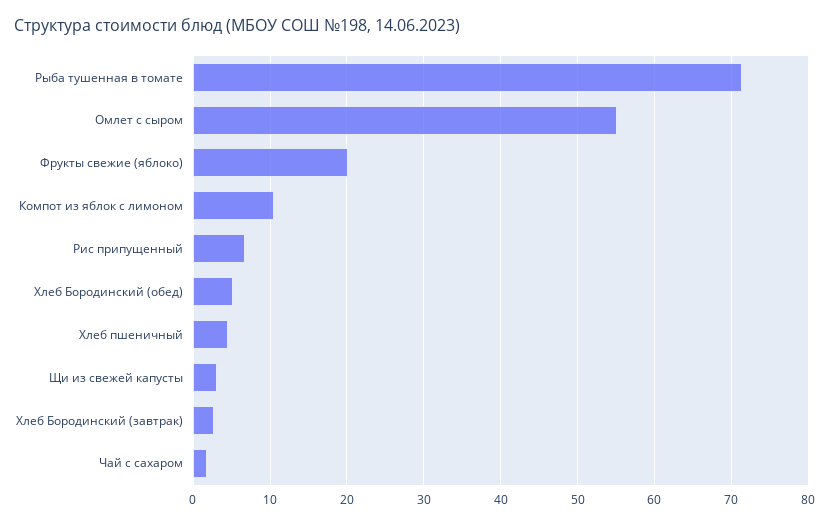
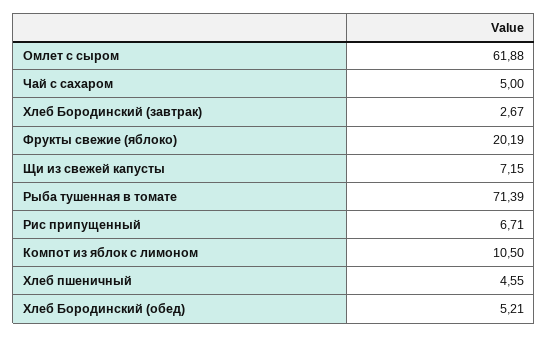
  {
    "Рыба тушенная в томате": 71.39,
-   "Омлет с сыром": 55,
+   "Омлет с сыром": 61.88,
    "Фрукты свежие (яблоко)": 20.19,
    "Компот из яблок с лимоном": 10.5,
    "Рис припущенный": 6.71,
    "Хлеб Бородинский (обед)": 5.21,
    "Хлеб пшеничный": 4.55,
-   "Щи из свежей капусты": 3,
+   "Щи из свежей капусты": 7.15,
    "Хлеб Бородинский (завтрак)": 2.67,
-   "Чай с сахаром": 2
+   "Чай с сахаром": 5
  }

